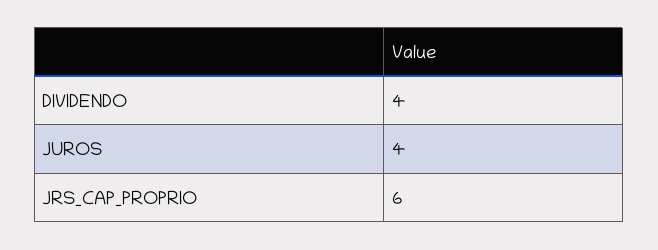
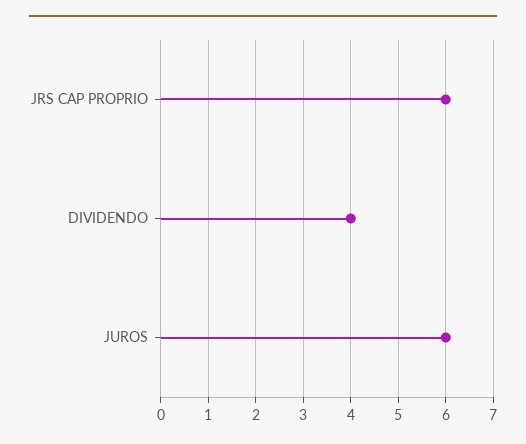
  {
    "DIVIDENDO": 4,
-   "JUROS": 4,
+   "JUROS": 6,
    "JRS_CAP_PROPRIO": 6
  }

